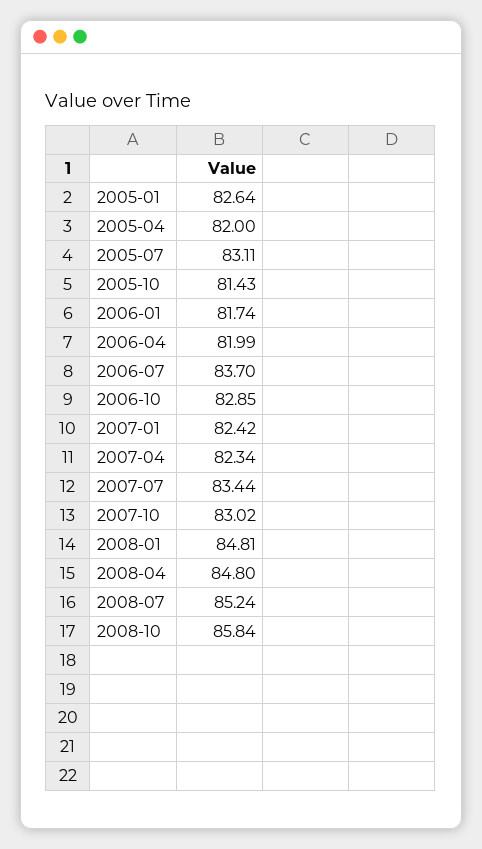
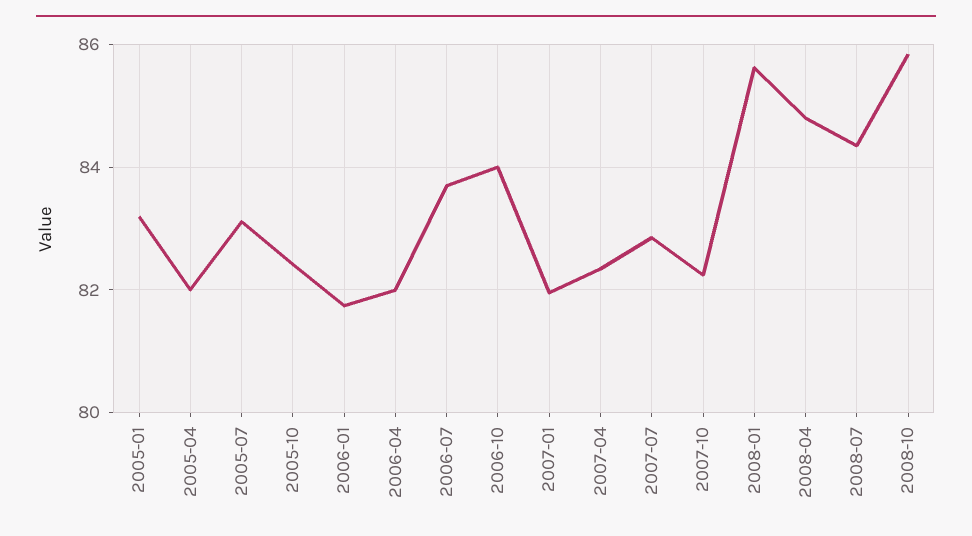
  {
-   "2005-01": 82.64,
+   "2005-01": 83.2,
    "2005-04": 82,
    "2005-07": 83.11,
-   "2005-10": 81.43,
+   "2005-10": 82.4,
    "2006-01": 81.74,
    "2006-04": 81.99,
    "2006-07": 83.7,
-   "2006-10": 82.85,
+   "2006-10": 84,
-   "2007-01": 82.42,
+   "2007-01": 82,
    "2007-04": 82.34,
-   "2007-07": 83.44,
+   "2007-07": 82.8,
-   "2007-10": 83.02,
+   "2007-10": 82.2,
-   "2008-01": 84.81,
+   "2008-01": 85.6,
    "2008-04": 84.8,
-   "2008-07": 85.24,
+   "2008-07": 84.4,
    "2008-10": 85.84
  }

